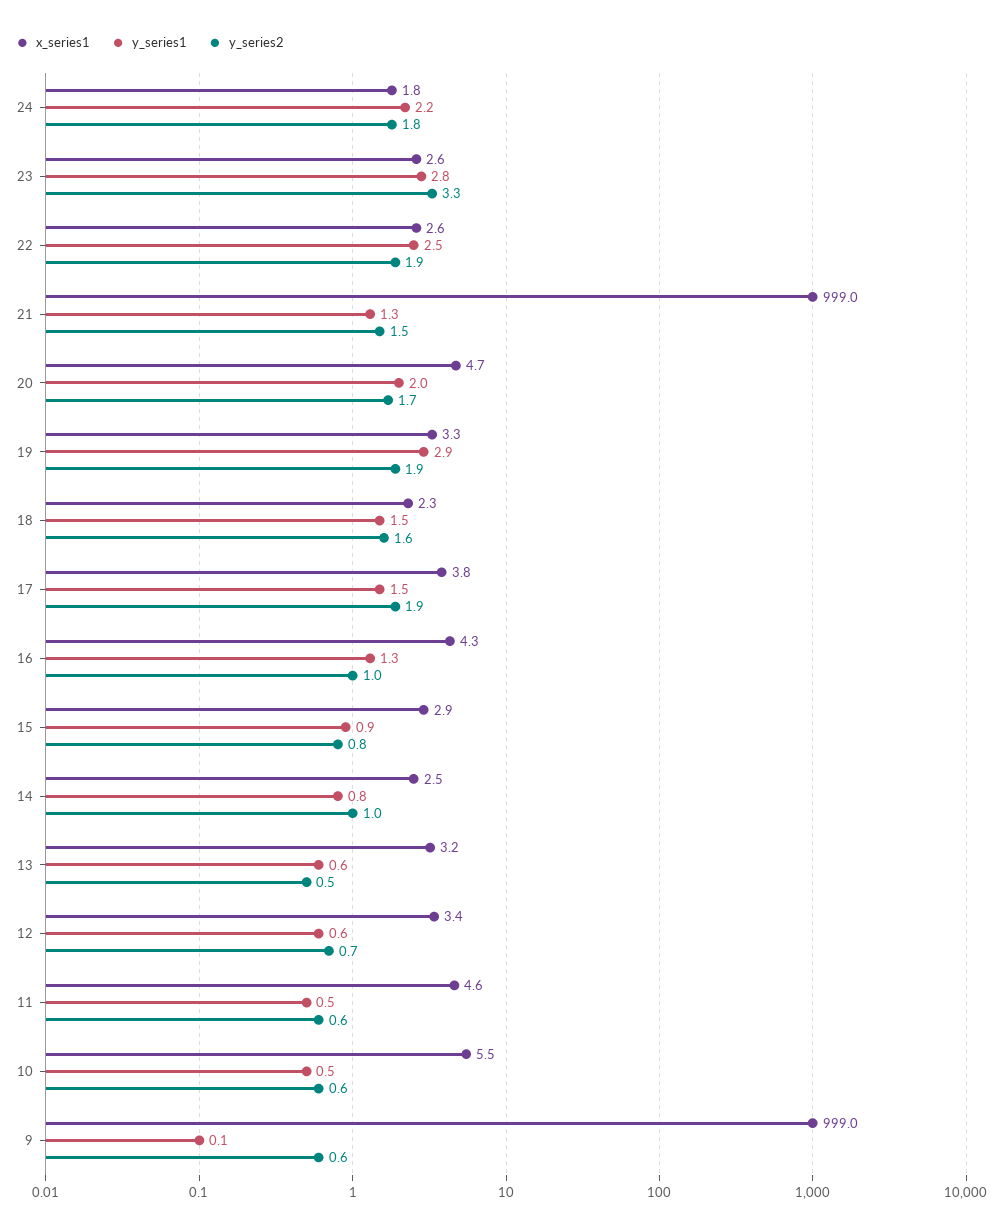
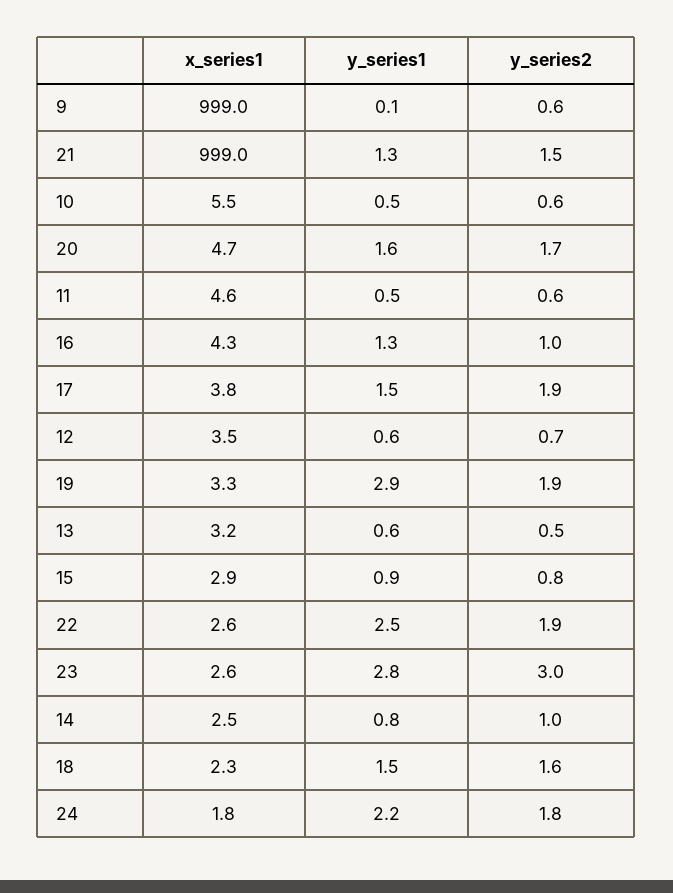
  {
    "x_series1": {
      "24": 1.8,
      "23": 2.6,
      "22": 2.6,
      "21": 999,
      "20": 4.7,
      "19": 3.3,
      "18": 2.3,
      "17": 3.8,
      "16": 4.3,
      "15": 2.9,
      "14": 2.5,
      "13": 3.2,
-     "12": 3.4,
+     "12": 3.5,
      "11": 4.6,
      "10": 5.5,
      "9": 999
    },
    "y_series1": {
      "24": 2.2,
      "23": 2.8,
      "22": 2.5,
      "21": 1.3,
-     "20": 2,
+     "20": 1.6,
      "19": 2.9,
      "18": 1.5,
      "17": 1.5,
      "16": 1.3,
      "15": 0.9,
      "14": 0.8,
      "13": 0.6,
      "12": 0.6,
      "11": 0.5,
      "10": 0.5,
      "9": 0.1
    },
    "y_series2": {
      "24": 1.8,
-     "23": 3.3,
+     "23": 3,
      "22": 1.9,
      "21": 1.5,
      "20": 1.7,
      "19": 1.9,
      "18": 1.6,
      "17": 1.9,
      "16": 1,
      "15": 0.8,
      "14": 1,
      "13": 0.5,
      "12": 0.7,
      "11": 0.6,
      "10": 0.6,
      "9": 0.6
    }
  }

